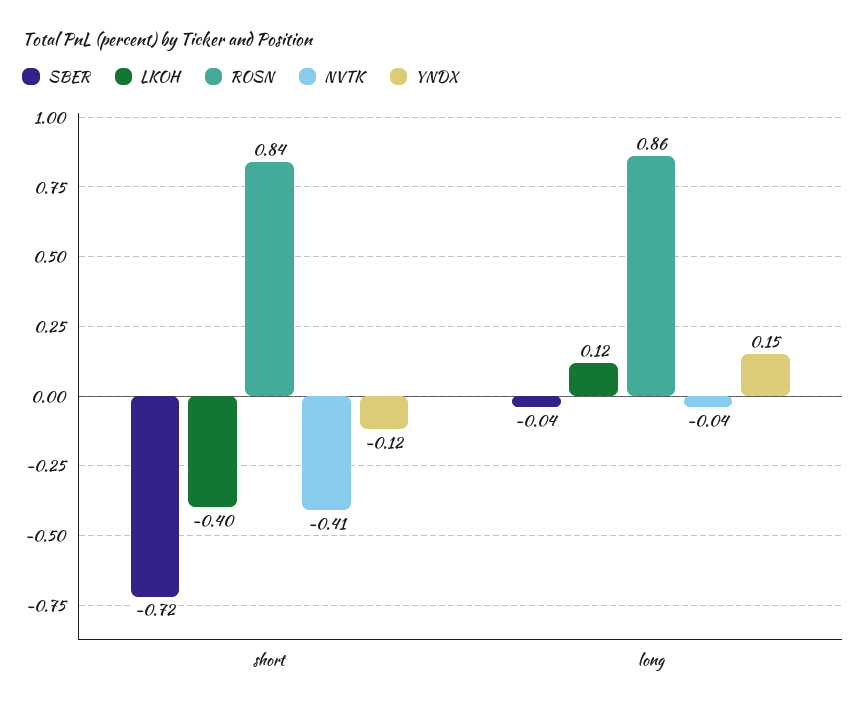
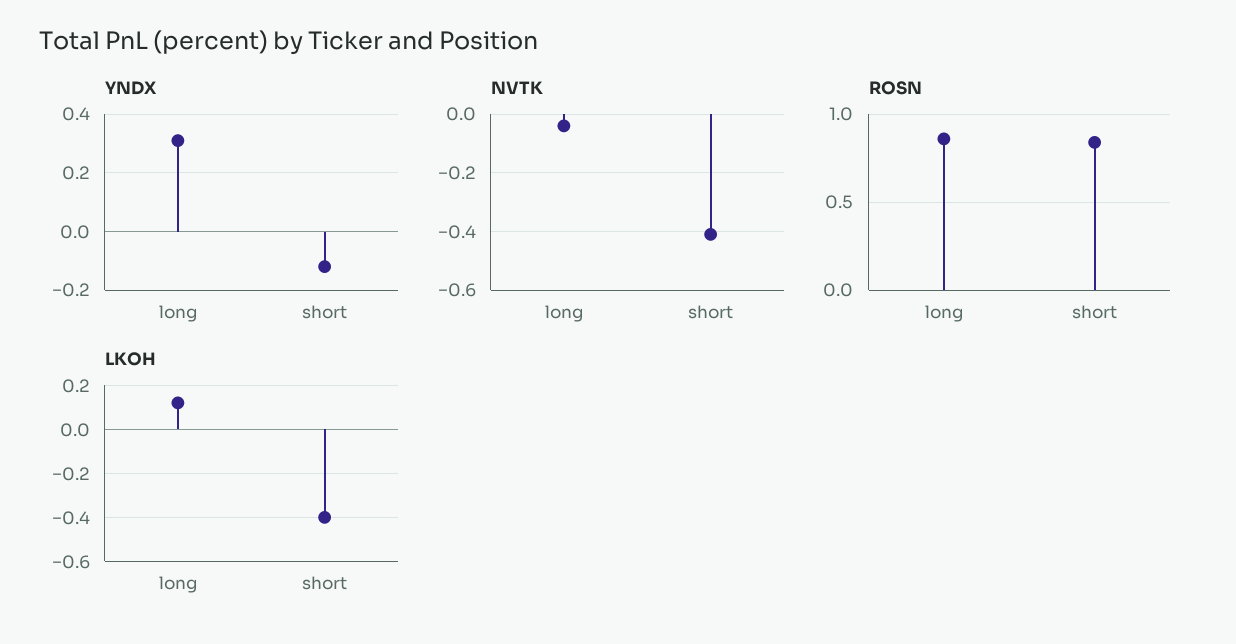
  {
-   "SBER": {
-     "short": -0.72,
-     "long": -0.04
-   },
    "LKOH": {
      "short": -0.4,
      "long": 0.12
    },
    "ROSN": {
      "short": 0.84,
      "long": 0.86
    },
    "NVTK": {
      "short": -0.41,
      "long": -0.04
    },
    "YNDX": {
      "short": -0.12,
-     "long": 0.15
+     "long": 0.3
    }
  }

